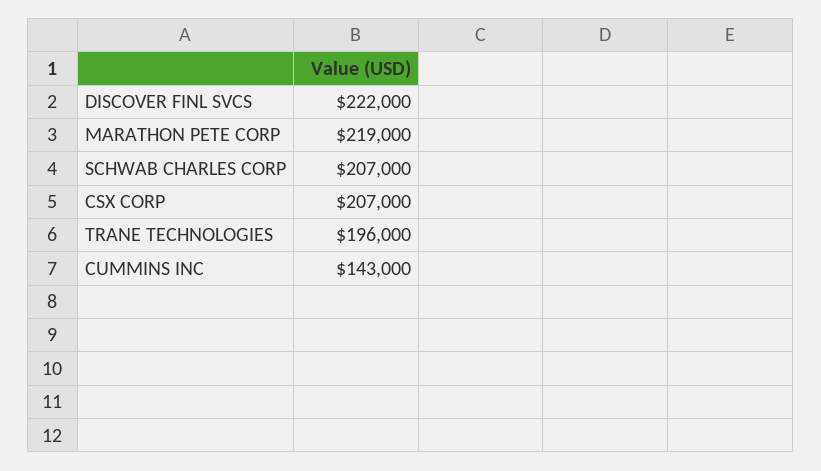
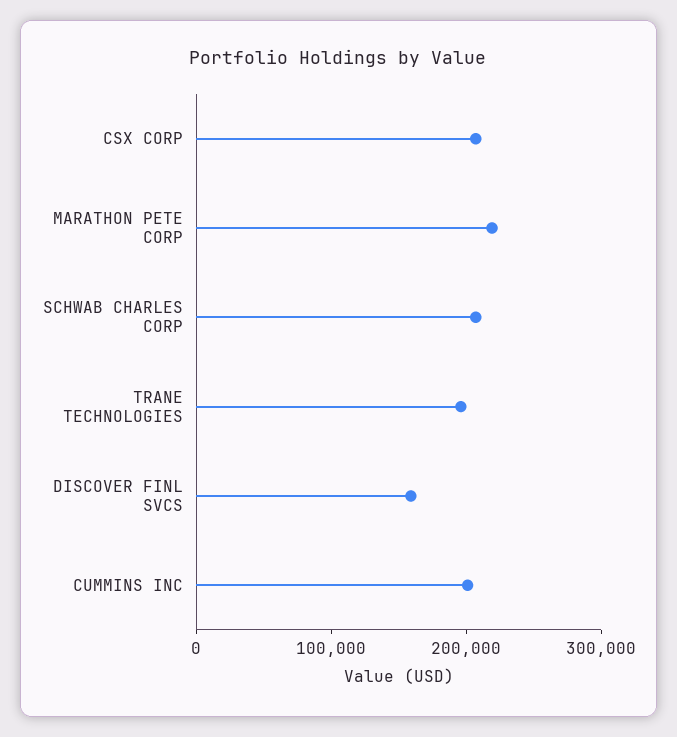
  {
-   "DISCOVER FINL SVCS": 222000,
+   "DISCOVER FINL SVCS": 160000,
    "MARATHON PETE CORP": 219000,
    "SCHWAB CHARLES CORP": 207000,
    "CSX CORP": 207000,
    "TRANE TECHNOLOGIES": 196000,
-   "CUMMINS INC": 143000
+   "CUMMINS INC": 200000
  }

